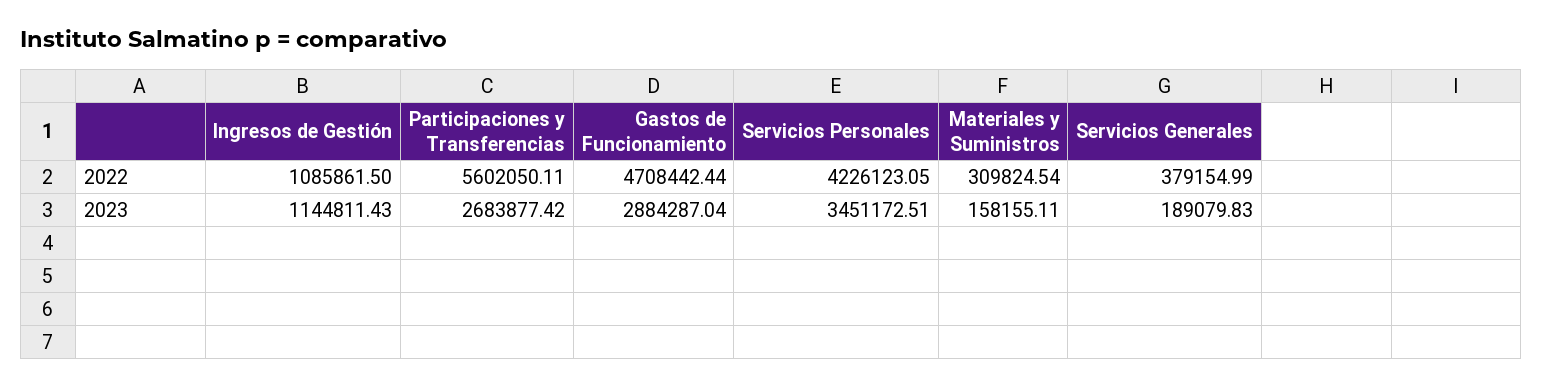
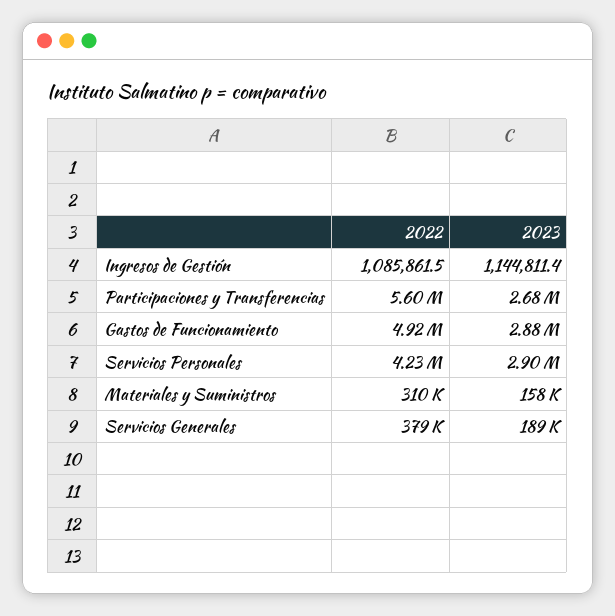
  {
    "Ingresos de Gestión": {
      "2022": 1085861.5,
      "2023": 1144811.43
    },
    "Participaciones y Transferencias": {
      "2022": 5602050.11,
      "2023": 2683877.42
    },
    "Gastos de Funcionamiento": {
-     "2022": 4708442.44,
+     "2022": 4920000,
      "2023": 2884287.04
    },
    "Servicios Personales": {
      "2022": 4226123.05,
-     "2023": 3451172.51
+     "2023": 2900000
    },
    "Materiales y Suministros": {
      "2022": 309824.54,
      "2023": 158155.11
    },
    "Servicios Generales": {
      "2022": 379154.99,
      "2023": 189079.83
    }
  }

